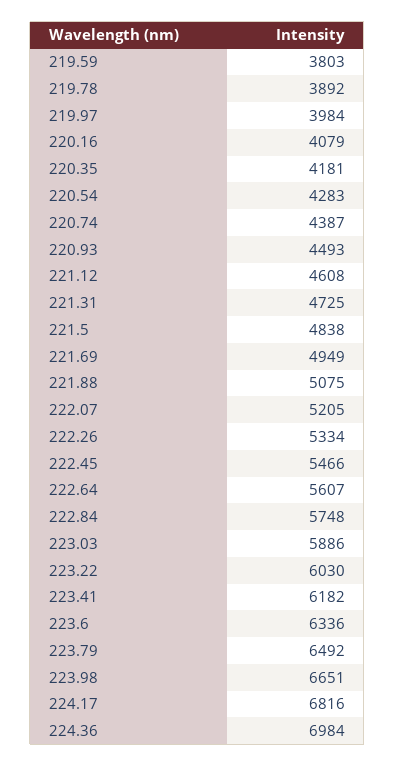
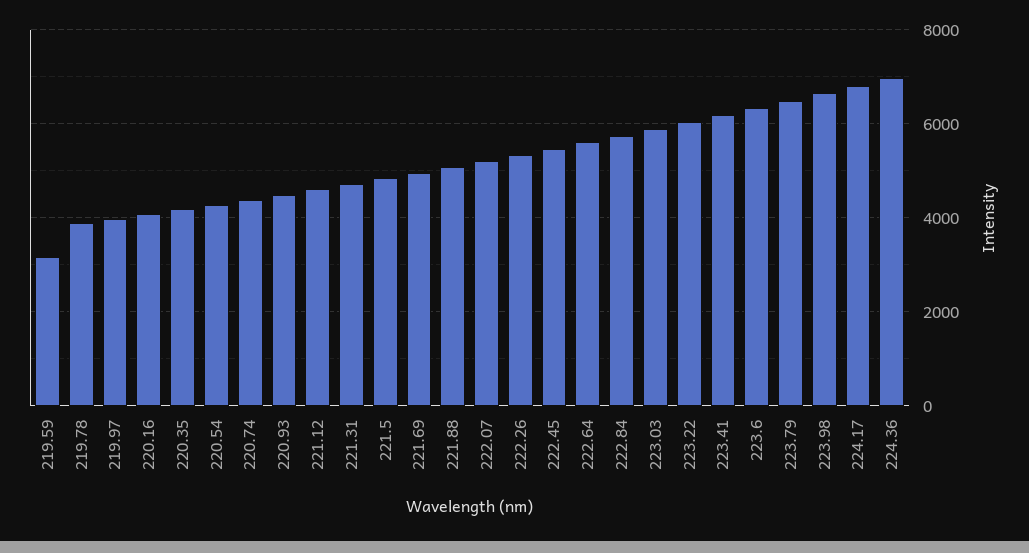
  {
-   "219.59": 3803,
+   "219.59": 3200,
    "219.78": 3892,
    "219.97": 3984,
    "220.16": 4079,
    "220.35": 4181,
    "220.54": 4283,
    "220.74": 4387,
    "220.93": 4493,
    "221.12": 4608,
    "221.31": 4725,
    "221.5": 4838,
    "221.69": 4949,
    "221.88": 5075,
    "222.07": 5205,
    "222.26": 5334,
    "222.45": 5466,
    "222.64": 5607,
    "222.84": 5748,
    "223.03": 5886,
    "223.22": 6030,
    "223.41": 6182,
    "223.6": 6336,
    "223.79": 6492,
    "223.98": 6651,
    "224.17": 6816,
    "224.36": 6984
  }

